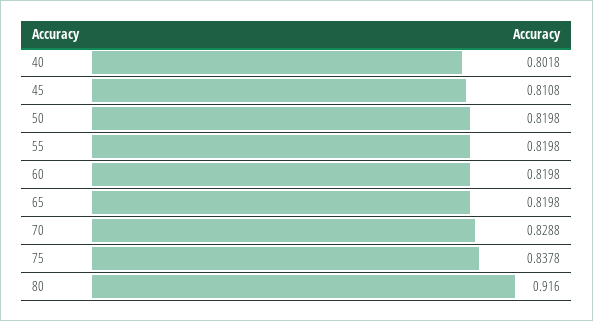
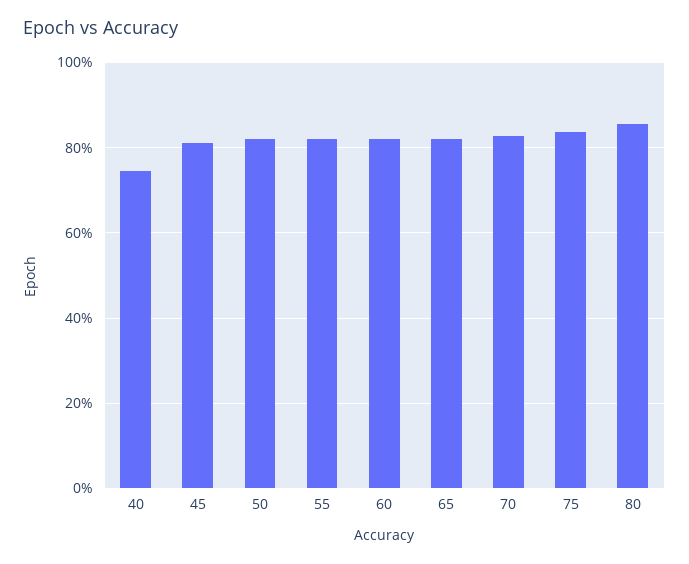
  {
-   "40": 0.8018,
+   "40": 0.74,
    "45": 0.8108,
    "50": 0.8198,
    "55": 0.8198,
    "60": 0.8198,
    "65": 0.8198,
    "70": 0.8288,
    "75": 0.8378,
-   "80": 0.916
+   "80": 0.86
  }

